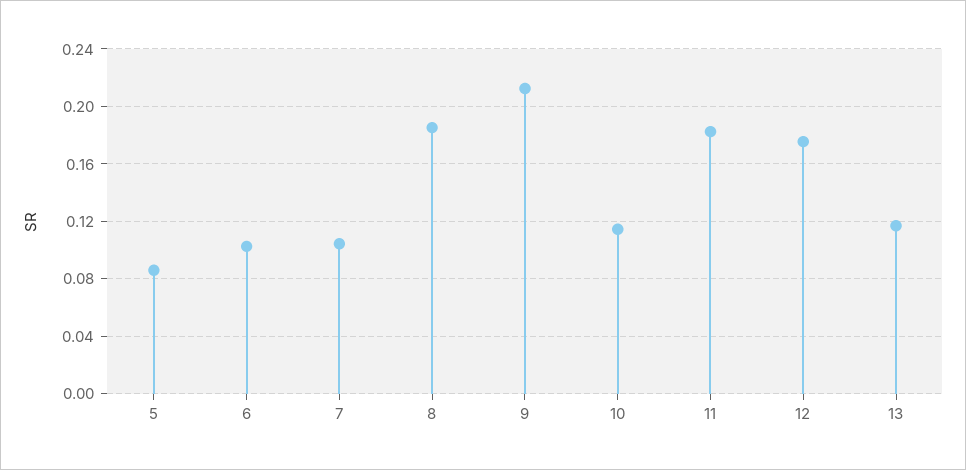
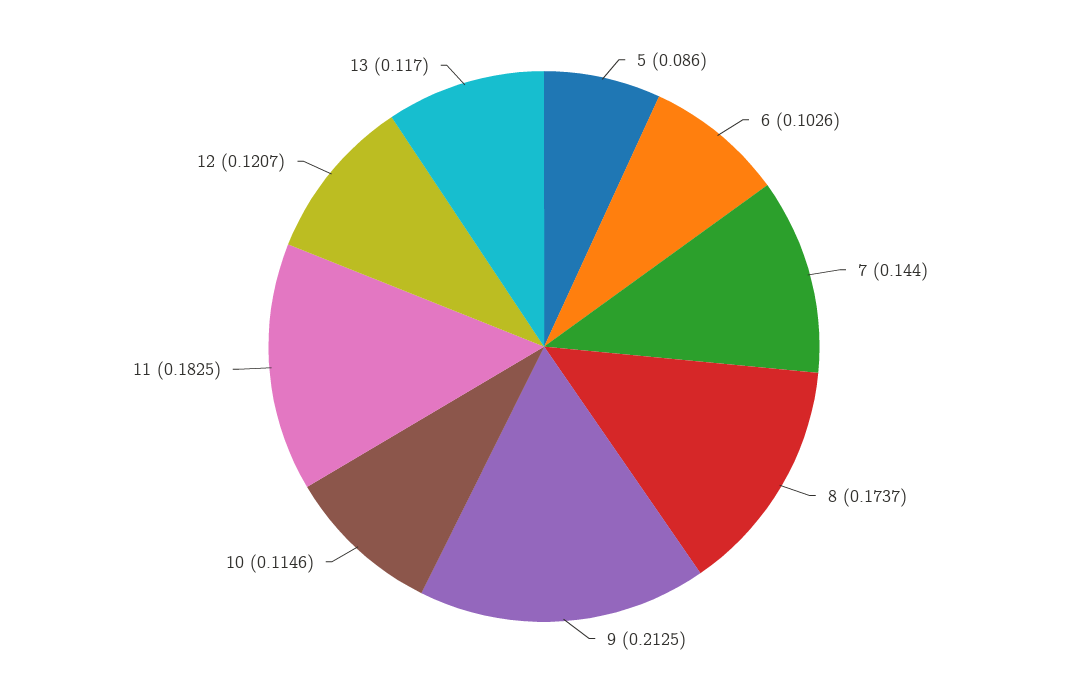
  {
    "5": 0.086,
    "6": 0.1026,
-   "7": 0.105,
+   "7": 0.144,
-   "8": 0.185,
+   "8": 0.1737,
    "9": 0.2125,
    "10": 0.1146,
    "11": 0.1825,
-   "12": 0.175,
+   "12": 0.1207,
    "13": 0.117
  }

